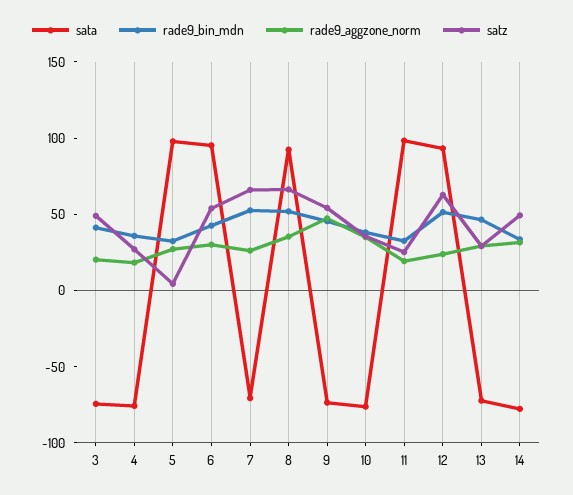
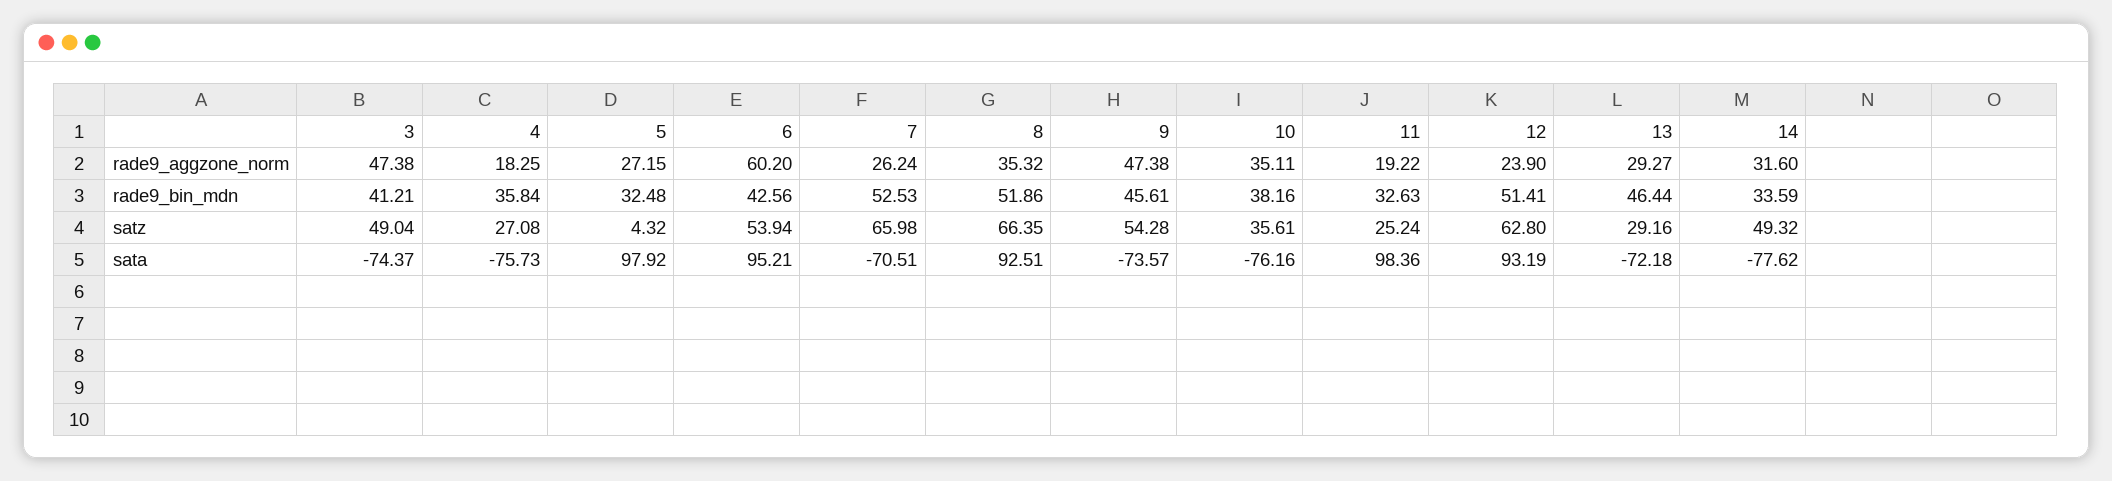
  {
    "sata": {
      "3": -74.37,
      "4": -75.73,
      "5": 97.92,
      "6": 95.21,
      "7": -70.51,
      "8": 92.51,
      "9": -73.57,
      "10": -76.16,
      "11": 98.36,
      "12": 93.19,
      "13": -72.18,
      "14": -77.62
    },
    "rade9_bin_mdn": {
      "3": 41.21,
      "4": 35.84,
      "5": 32.48,
      "6": 42.56,
      "7": 52.53,
      "8": 51.86,
      "9": 45.61,
      "10": 38.16,
      "11": 32.63,
      "12": 51.41,
      "13": 46.44,
      "14": 33.59
    },
    "rade9_aggzone_norm": {
-     "3": 20,
+     "3": 47.38,
      "4": 18.25,
      "5": 27.15,
-     "6": 30,
+     "6": 60.2,
      "7": 26.24,
      "8": 35.32,
      "9": 47.38,
      "10": 35.11,
      "11": 19.22,
      "12": 23.9,
      "13": 29.27,
      "14": 31.6
    },
    "satz": {
      "3": 49.04,
      "4": 27.08,
      "5": 4.32,
      "6": 53.94,
      "7": 65.98,
      "8": 66.35,
      "9": 54.28,
      "10": 35.61,
      "11": 25.24,
      "12": 62.8,
      "13": 29.16,
      "14": 49.32
    }
  }

